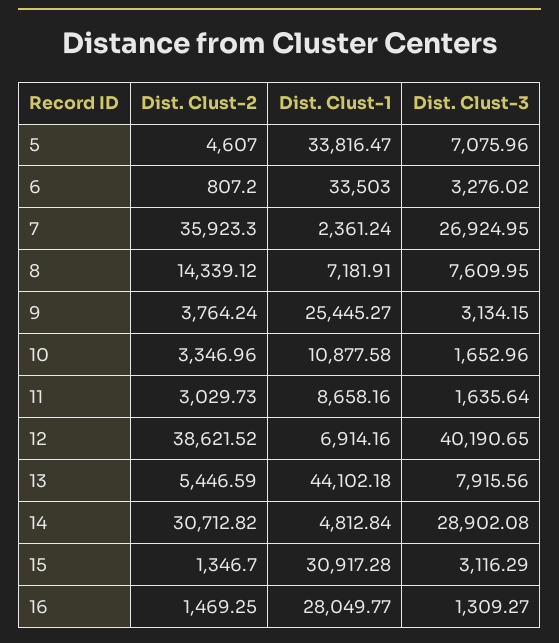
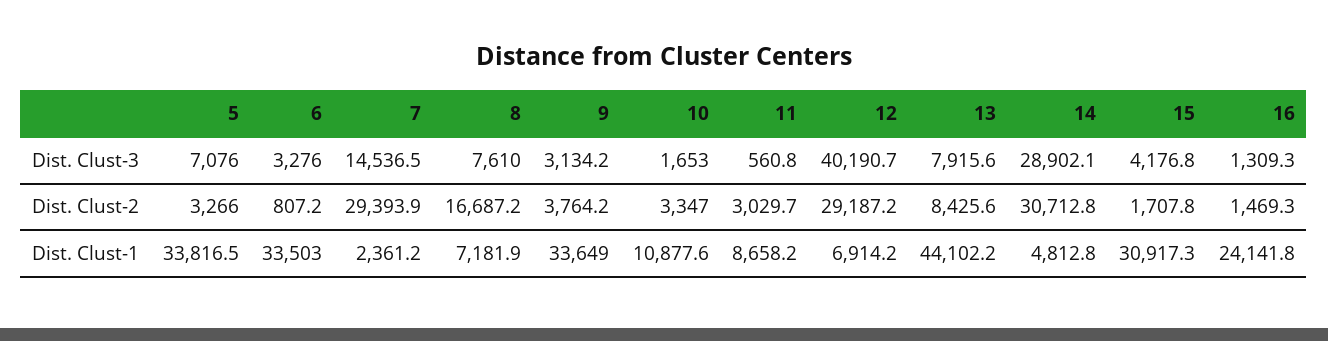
  {
    "Dist. Clust-2": {
-     "5": 4607,
+     "5": 3266,
      "6": 807.2,
-     "7": 35923.3,
+     "7": 29393.9,
-     "8": 14339.12,
+     "8": 16687.2,
      "9": 3764.24,
      "10": 3346.96,
      "11": 3029.73,
-     "12": 38621.52,
+     "12": 29187.2,
-     "13": 5446.59,
+     "13": 8425.6,
      "14": 30712.82,
-     "15": 1346.7,
+     "15": 1707.8,
      "16": 1469.25
    },
    "Dist. Clust-1": {
      "5": 33816.47,
      "6": 33503,
      "7": 2361.24,
      "8": 7181.91,
-     "9": 25445.27,
+     "9": 33649,
      "10": 10877.58,
      "11": 8658.16,
      "12": 6914.16,
      "13": 44102.18,
      "14": 4812.84,
      "15": 30917.28,
-     "16": 28049.77
+     "16": 24141.8
    },
    "Dist. Clust-3": {
      "5": 7075.96,
      "6": 3276.02,
-     "7": 26924.95,
+     "7": 14536.5,
      "8": 7609.95,
      "9": 3134.15,
      "10": 1652.96,
-     "11": 1635.64,
+     "11": 560.8,
      "12": 40190.65,
      "13": 7915.56,
      "14": 28902.08,
-     "15": 3116.29,
+     "15": 4176.8,
      "16": 1309.27
    }
  }

